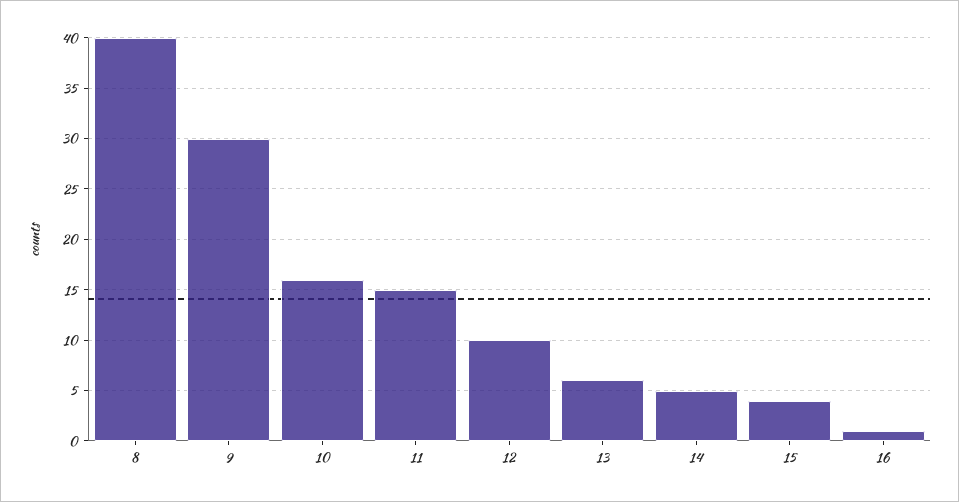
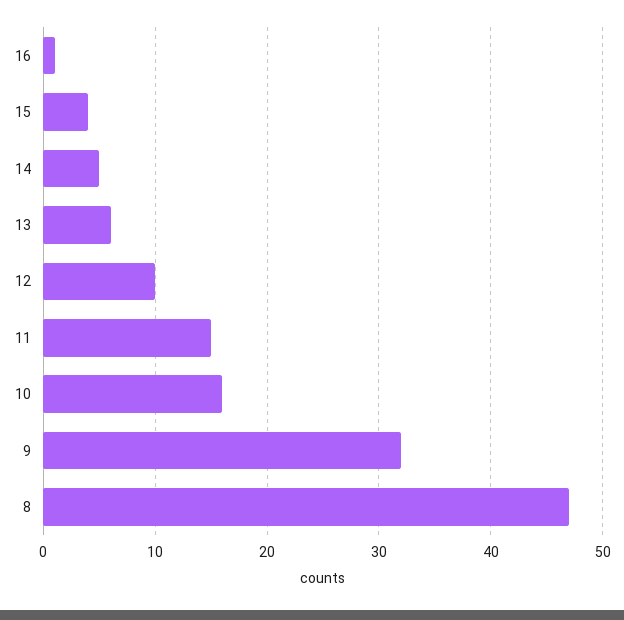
  {
-   "8": 40,
+   "8": 47,
-   "9": 30,
+   "9": 32,
    "10": 16,
    "11": 15,
    "12": 10,
    "13": 6,
    "14": 5,
    "15": 4,
    "16": 1
  }

